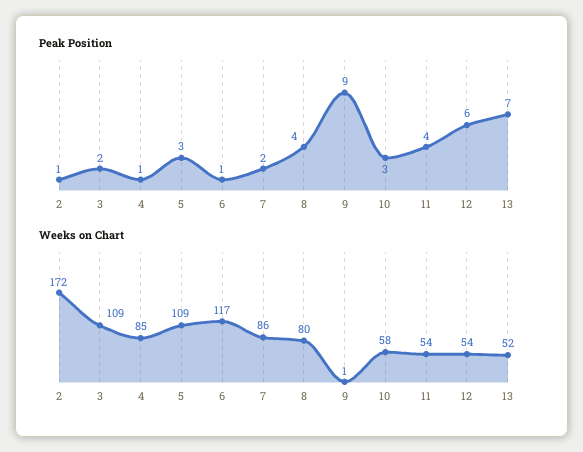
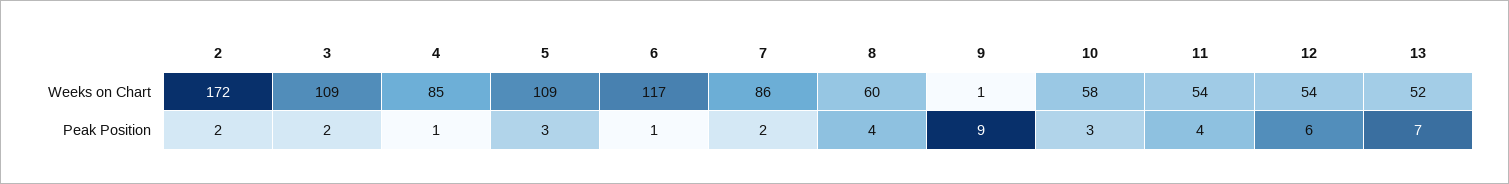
  {
    "Peak Position": {
-     "2": 1,
+     "2": 2,
      "3": 2,
      "4": 1,
      "5": 3,
      "6": 1,
      "7": 2,
      "8": 4,
      "9": 9,
      "10": 3,
      "11": 4,
      "12": 6,
      "13": 7
    },
    "Weeks on Chart": {
      "2": 172,
      "3": 109,
      "4": 85,
      "5": 109,
      "6": 117,
      "7": 86,
-     "8": 80,
+     "8": 60,
      "9": 1,
      "10": 58,
      "11": 54,
      "12": 54,
      "13": 52
    }
  }

